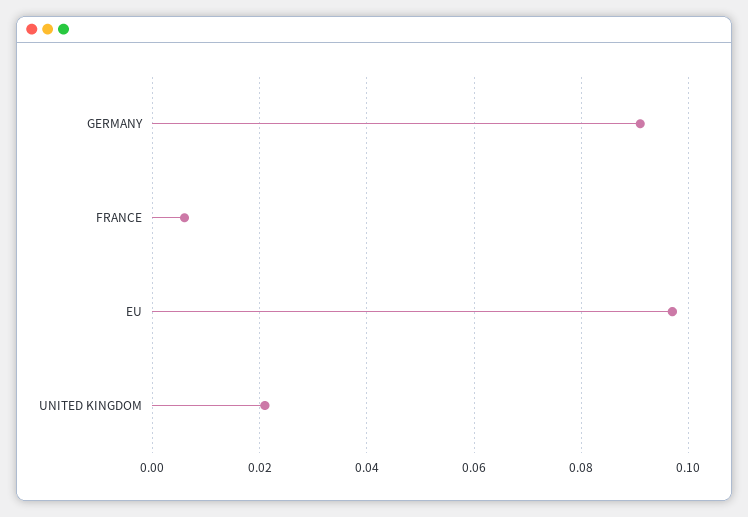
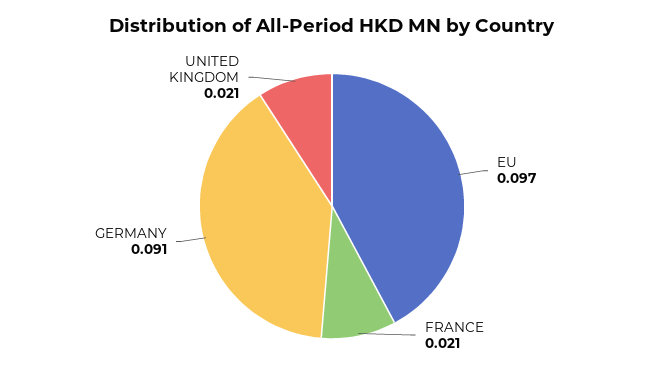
  {
    "GERMANY": 0.091,
-   "FRANCE": 0.005,
+   "FRANCE": 0.021,
    "EU": 0.097,
    "UNITED KINGDOM": 0.021
  }

